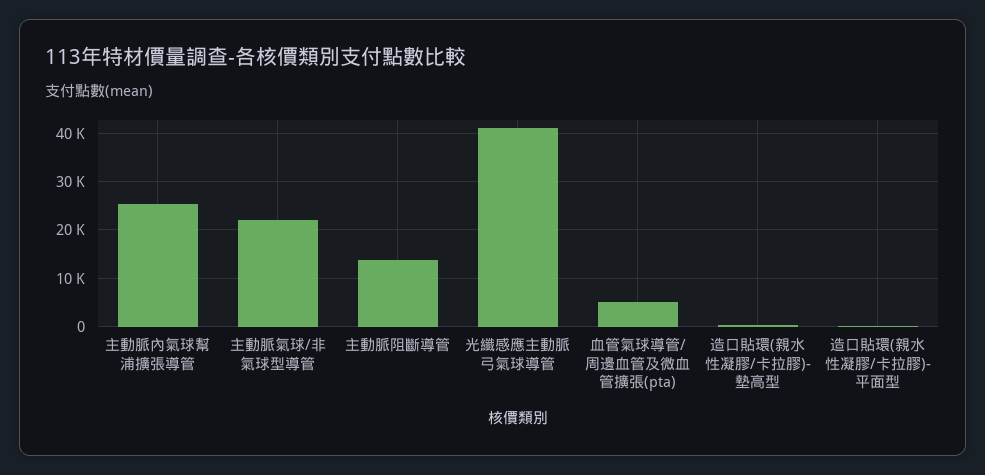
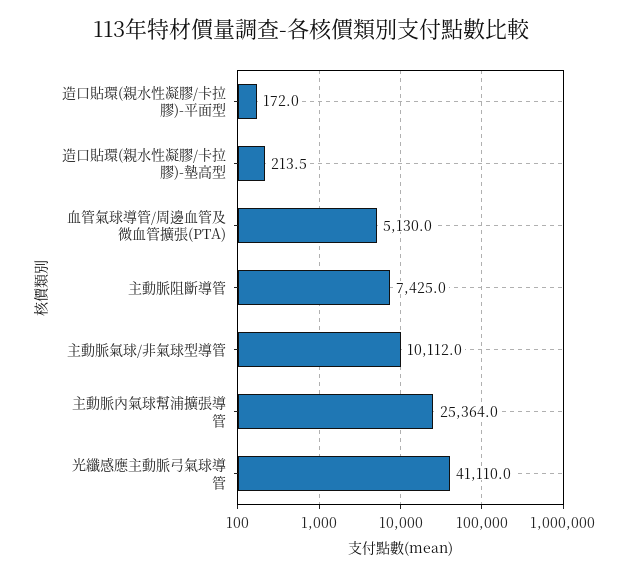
  {
    "主動脈內氣球幫浦擴張導管": 25364,
-   "主動脈氣球/非氣球型導管": 22000,
+   "主動脈氣球/非氣球型導管": 10112,
-   "主動脈阻斷導管": 14000,
+   "主動脈阻斷導管": 7425,
    "光纖感應主動脈弓氣球導管": 41110,
    "血管氣球導管/周邊血管及微血管擴張(pta)": 5130,
    "造口貼環(親水性凝膠/卡拉膠)-墊高型": 213.5,
    "造口貼環(親水性凝膠/卡拉膠)-平面型": 172
  }

